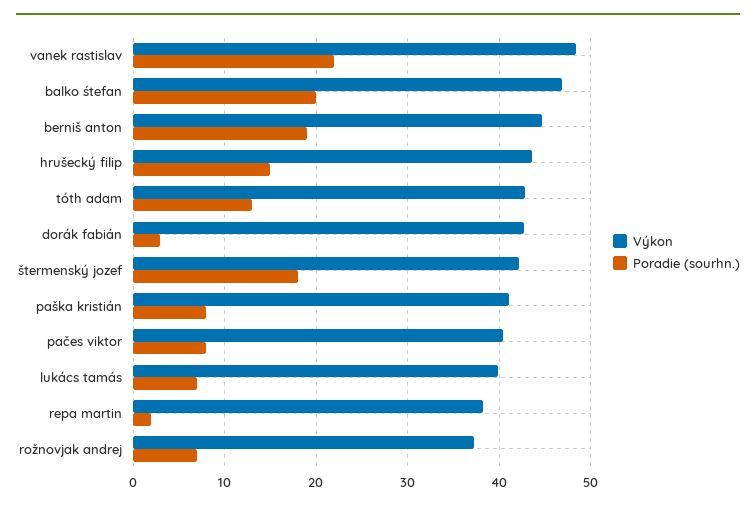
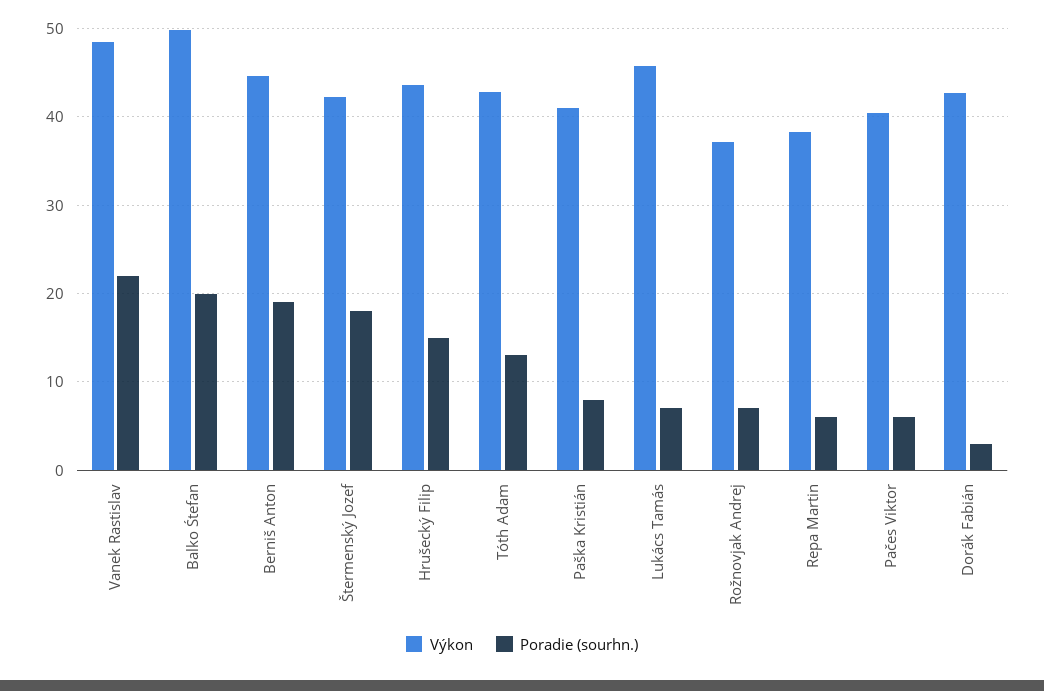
  {
    "Výkon": {
      "vanek rastislav": 48,
-     "balko śtefan": 47,
+     "balko śtefan": 50,
      "berniš anton": 45,
      "hrušecký filip": 44,
      "tóth adam": 43,
      "dorák fabián": 43,
      "štermenský jozef": 42,
      "paška kristián": 41,
      "pačes viktor": 40,
-     "lukács tamás": 40,
+     "lukács tamás": 46,
      "repa martin": 38,
      "rožnovjak andrej": 37
    },
    "Poradie (sourhn.)": {
      "vanek rastislav": 22,
      "balko śtefan": 20,
      "berniš anton": 19,
      "hrušecký filip": 15,
      "tóth adam": 13,
      "dorák fabián": 3,
      "štermenský jozef": 18,
      "paška kristián": 8,
-     "pačes viktor": 8,
+     "pačes viktor": 6,
      "lukács tamás": 7,
-     "repa martin": 2,
+     "repa martin": 6,
      "rožnovjak andrej": 7
    }
  }

